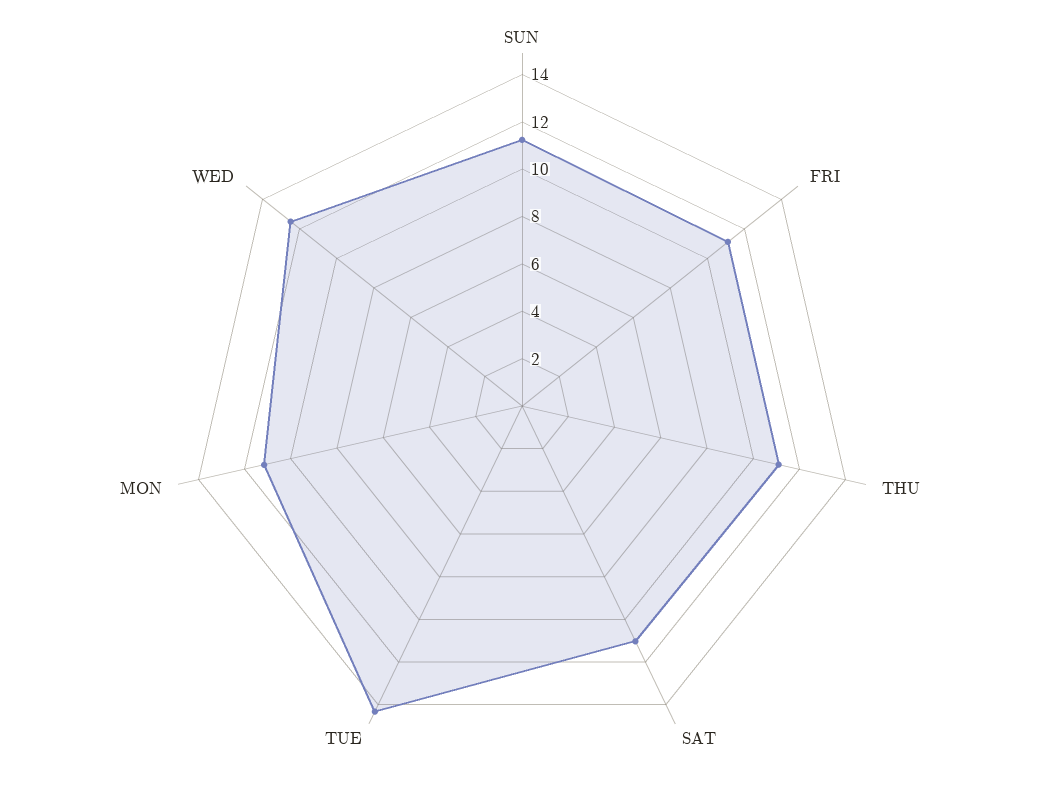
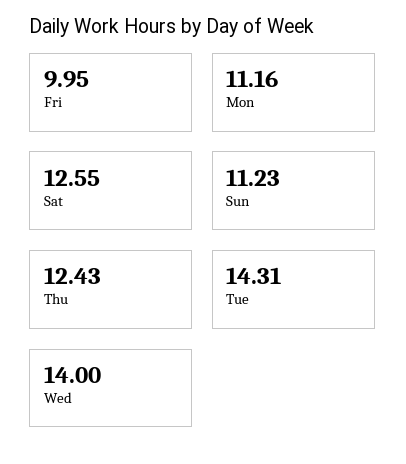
  {
    "SUN": 11.23,
-   "FRI": 11,
+   "FRI": 9.95,
-   "THU": 11,
+   "THU": 12.43,
-   "SAT": 11,
+   "SAT": 12.55,
    "TUE": 14.31,
    "MON": 11.16,
-   "WED": 12.5
+   "WED": 14
  }

